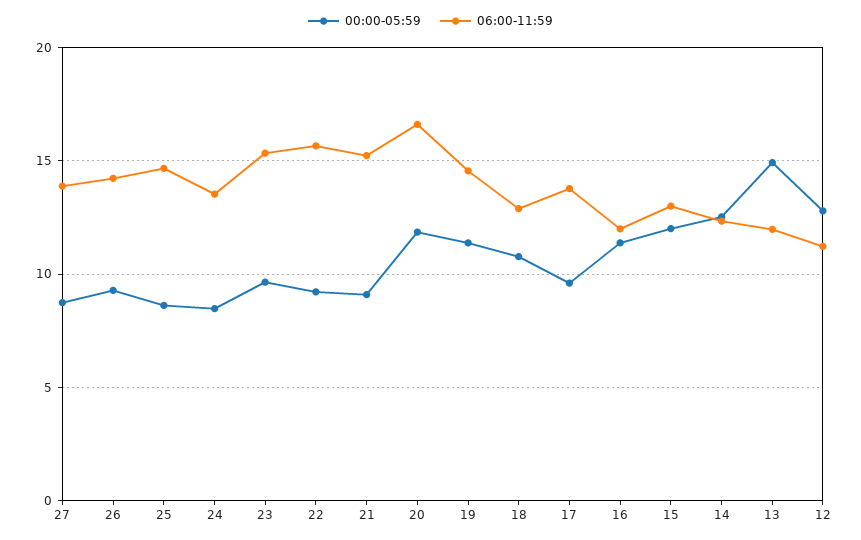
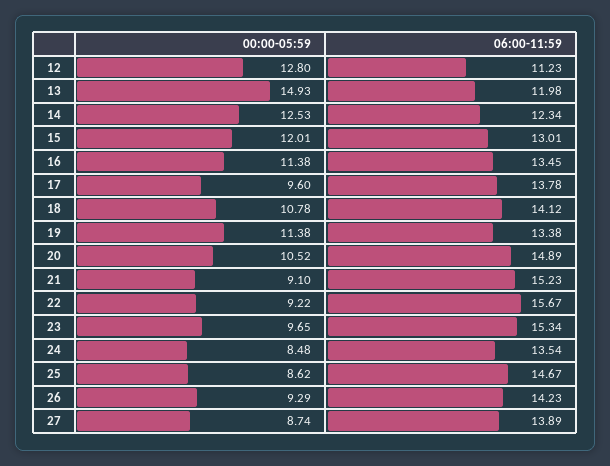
  {
    "00:00-05:59": {
      "27": 8.74,
      "26": 9.29,
      "25": 8.62,
      "24": 8.48,
      "23": 9.65,
      "22": 9.22,
      "21": 9.1,
-     "20": 12,
+     "20": 10.52,
      "19": 11.38,
      "18": 10.78,
      "17": 9.6,
      "16": 11.38,
      "15": 12.01,
      "14": 12.53,
      "13": 14.93,
      "12": 12.8
    },
    "06:00-11:59": {
      "27": 13.89,
      "26": 14.23,
      "25": 14.67,
      "24": 13.54,
      "23": 15.34,
      "22": 15.67,
      "21": 15.23,
-     "20": 16.5,
+     "20": 14.89,
-     "19": 14.5,
+     "19": 13.38,
-     "18": 13,
+     "18": 14.12,
      "17": 13.78,
-     "16": 12,
+     "16": 13.45,
      "15": 13.01,
      "14": 12.34,
      "13": 11.98,
      "12": 11.23
    }
  }

